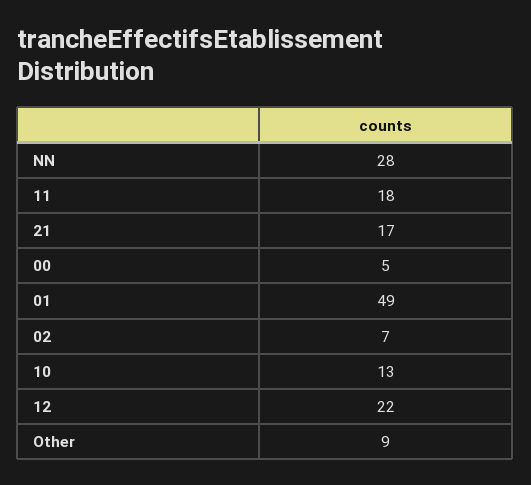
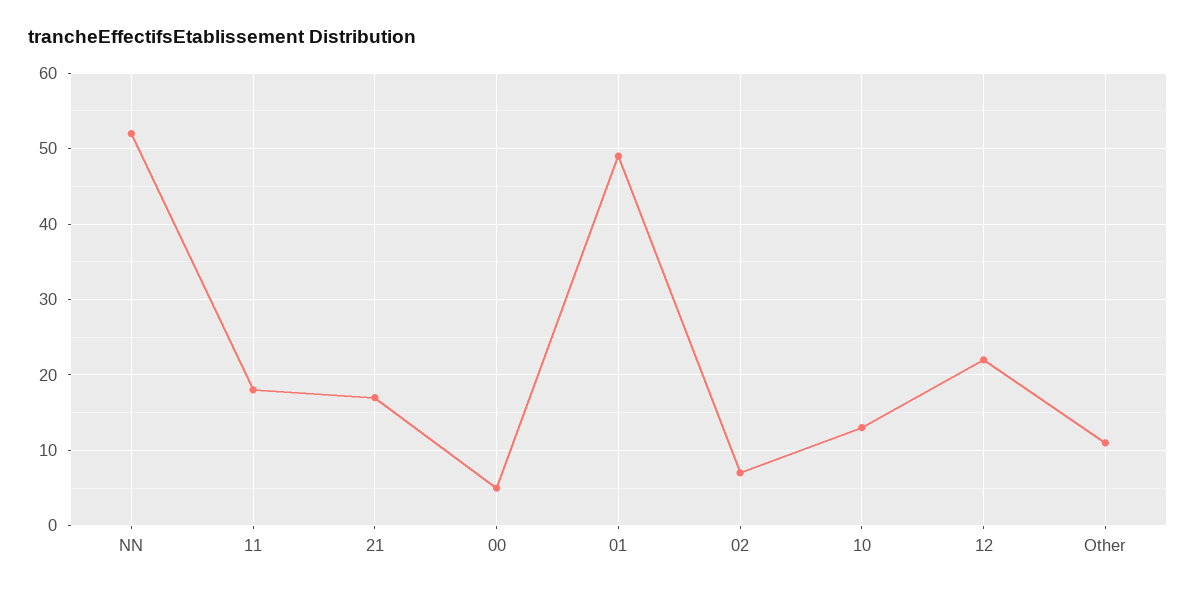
  {
-   "NN": 28,
+   "NN": 52,
    "11": 18,
    "21": 17,
    "00": 5,
    "01": 49,
    "02": 7,
    "10": 13,
    "12": 22,
-   "Other": 9
+   "Other": 11
  }

